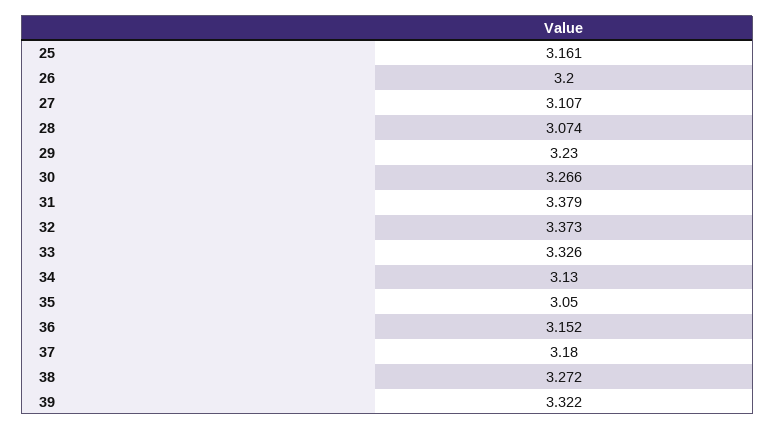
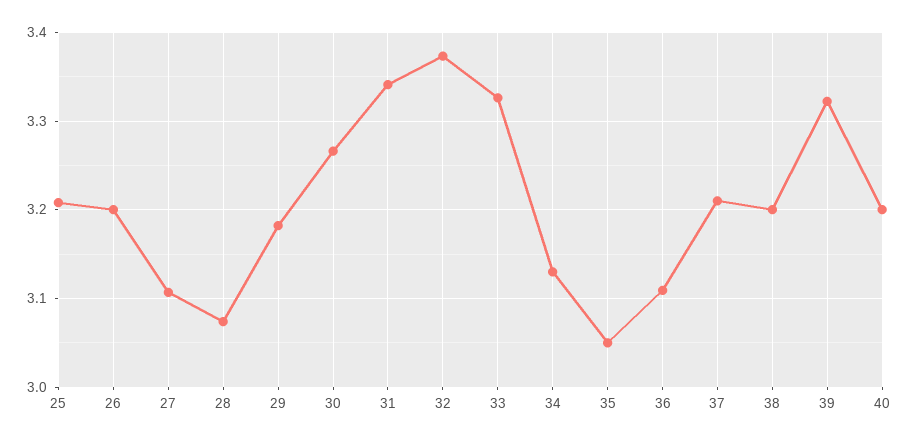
  {
-   "25": 3.161,
+   "25": 3.21,
    "26": 3.2,
    "27": 3.107,
    "28": 3.074,
-   "29": 3.23,
+   "29": 3.18,
    "30": 3.266,
-   "31": 3.379,
+   "31": 3.34,
    "32": 3.373,
    "33": 3.326,
    "34": 3.13,
    "35": 3.05,
-   "36": 3.152,
+   "36": 3.11,
-   "37": 3.18,
+   "37": 3.21,
-   "38": 3.272,
+   "38": 3.2,
-   "39": 3.322
+   "39": 3.322,
+   "40": 3.2
  }

